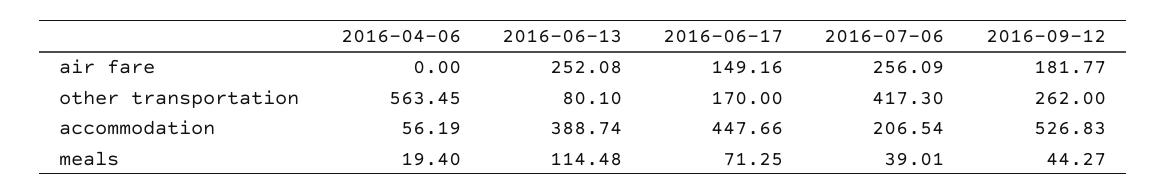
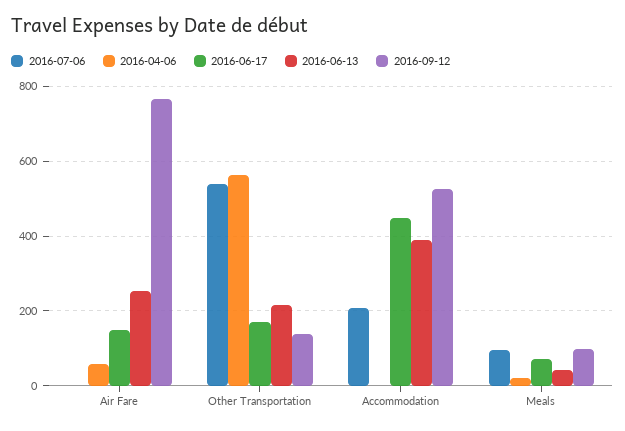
  {
    "2016-04-06": {
-     "air fare": 0,
+     "air fare": 60,
      "other transportation": 563.45,
-     "accommodation": 56.19,
+     "accommodation": 0,
      "meals": 19.4
    },
    "2016-06-13": {
      "air fare": 252.08,
-     "other transportation": 80.1,
+     "other transportation": 220,
      "accommodation": 388.74,
-     "meals": 114.48
+     "meals": 40
    },
    "2016-06-17": {
      "air fare": 149.16,
      "other transportation": 170,
      "accommodation": 447.66,
      "meals": 71.25
    },
    "2016-07-06": {
-     "air fare": 256.09,
+     "air fare": 0,
-     "other transportation": 417.3,
+     "other transportation": 540,
      "accommodation": 206.54,
-     "meals": 39.01
+     "meals": 100
    },
    "2016-09-12": {
-     "air fare": 181.77,
+     "air fare": 760,
-     "other transportation": 262,
+     "other transportation": 140,
      "accommodation": 526.83,
-     "meals": 44.27
+     "meals": 100
    }
  }

